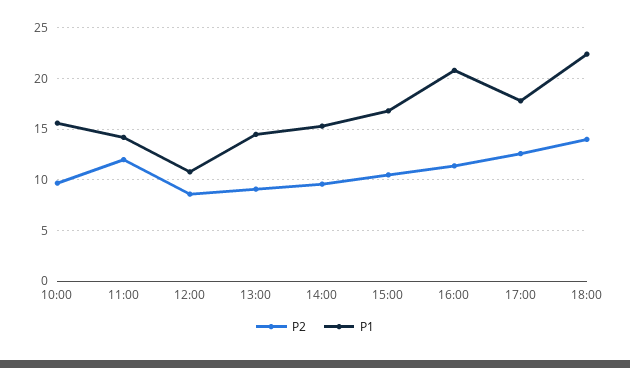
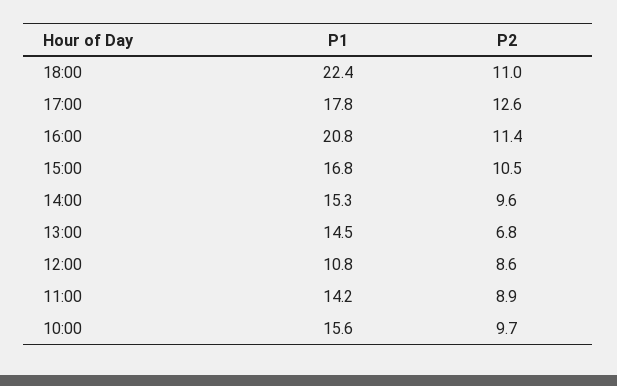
  {
    "P2": {
      "10:00": 9.7,
-     "11:00": 12,
+     "11:00": 8.9,
      "12:00": 8.6,
-     "13:00": 9,
+     "13:00": 6.8,
      "14:00": 9.6,
      "15:00": 10.5,
      "16:00": 11.4,
      "17:00": 12.6,
-     "18:00": 14
+     "18:00": 11
    },
    "P1": {
      "10:00": 15.6,
      "11:00": 14.2,
      "12:00": 10.8,
      "13:00": 14.5,
      "14:00": 15.3,
      "15:00": 16.8,
      "16:00": 20.8,
      "17:00": 17.8,
      "18:00": 22.4
    }
  }

